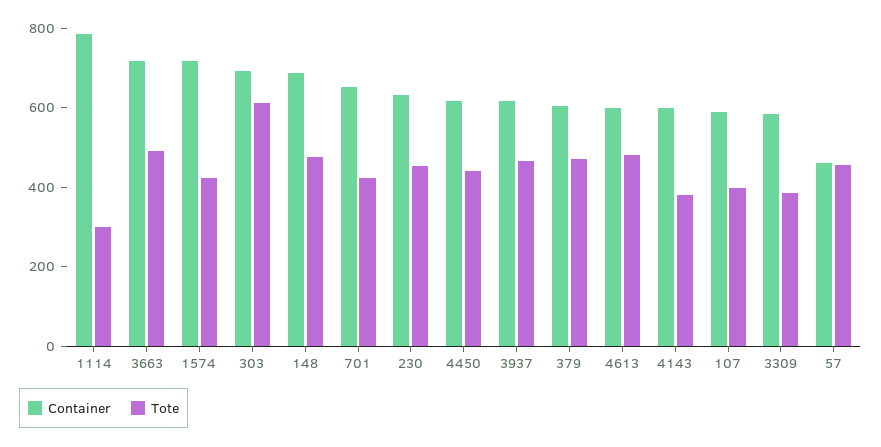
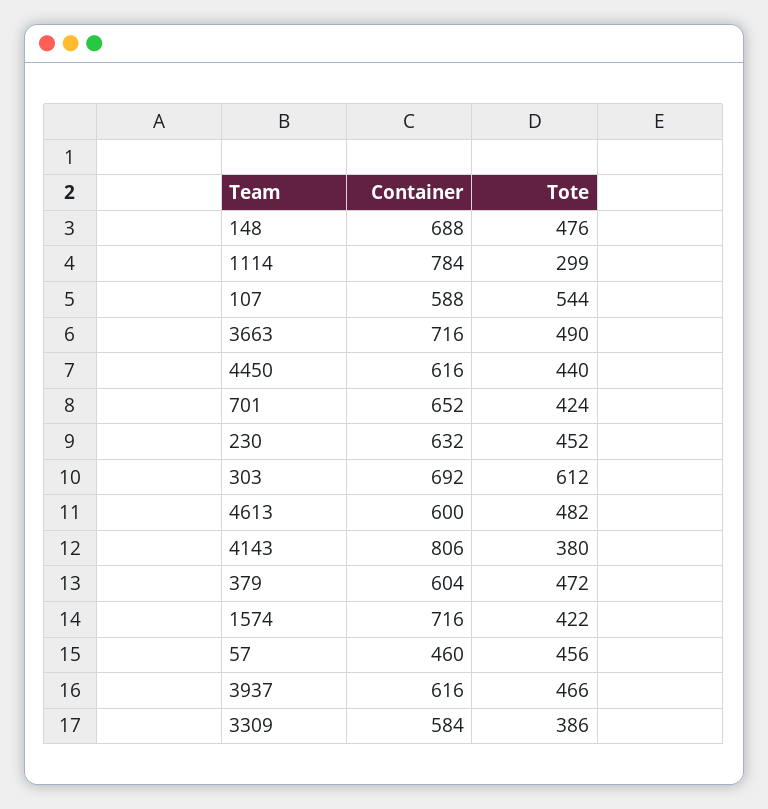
  {
    "Container": {
      "1114": 784,
      "3663": 716,
      "1574": 716,
      "303": 692,
      "148": 688,
      "701": 652,
      "230": 632,
      "4450": 616,
      "3937": 616,
      "379": 604,
      "4613": 600,
-     "4143": 600,
+     "4143": 806,
      "107": 588,
      "3309": 584,
      "57": 460
    },
    "Tote": {
      "1114": 299,
      "3663": 490,
      "1574": 422,
      "303": 612,
      "148": 476,
      "701": 424,
      "230": 452,
      "4450": 440,
      "3937": 466,
      "379": 472,
      "4613": 482,
      "4143": 380,
-     "107": 400,
+     "107": 544,
      "3309": 386,
      "57": 456
    }
  }

